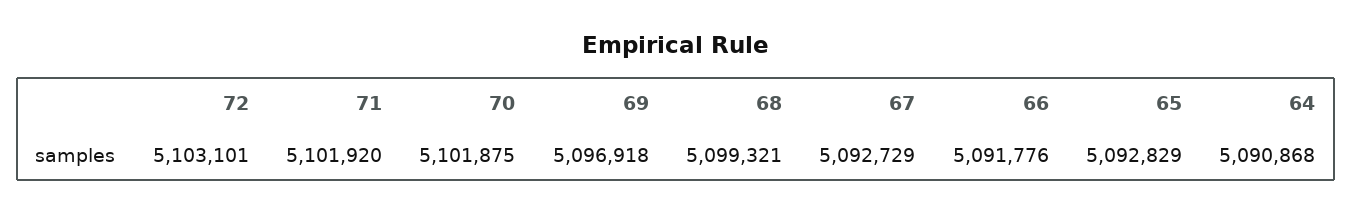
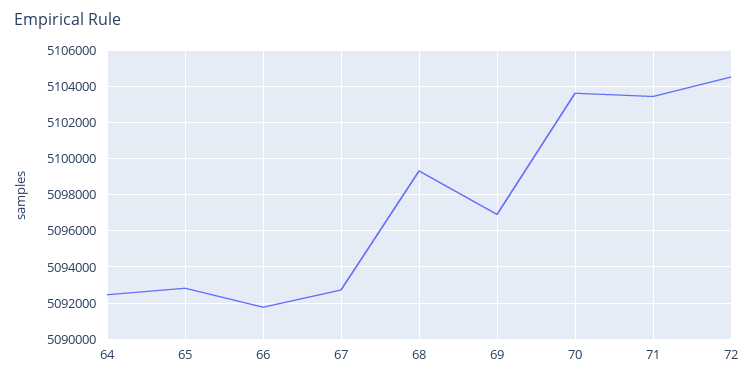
  {
-   "72": 5103101,
+   "72": 5104500,
-   "71": 5101920,
+   "71": 5103500,
-   "70": 5101875,
+   "70": 5103500,
    "69": 5096918,
    "68": 5099321,
    "67": 5092729,
    "66": 5091776,
    "65": 5092829,
-   "64": 5090868
+   "64": 5092500
  }

